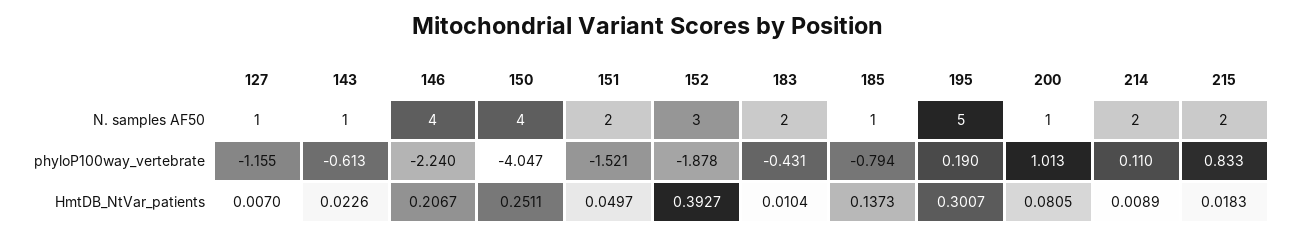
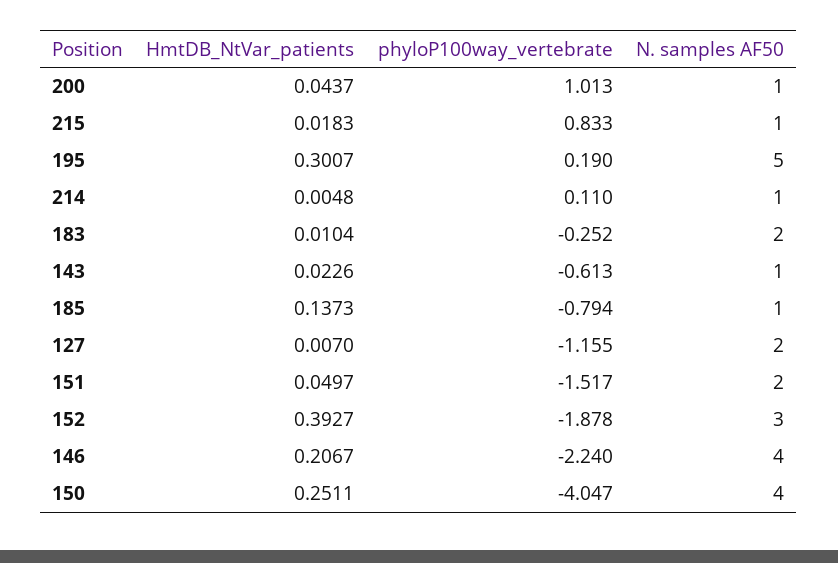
  {
    "127": {
-     "N. samples AF50": 1,
+     "N. samples AF50": 2,
      "phyloP100way_vertebrate": -1.155,
      "HmtDB_NtVar_patients": 0.007
    },
    "143": {
      "N. samples AF50": 1,
      "phyloP100way_vertebrate": -0.613,
      "HmtDB_NtVar_patients": 0.0226
    },
    "146": {
      "N. samples AF50": 4,
      "phyloP100way_vertebrate": -2.24,
      "HmtDB_NtVar_patients": 0.2067
    },
    "150": {
      "N. samples AF50": 4,
      "phyloP100way_vertebrate": -4.047,
      "HmtDB_NtVar_patients": 0.2511
    },
    "151": {
      "N. samples AF50": 2,
-     "phyloP100way_vertebrate": -1.521,
+     "phyloP100way_vertebrate": -1.517,
      "HmtDB_NtVar_patients": 0.0497
    },
    "152": {
      "N. samples AF50": 3,
      "phyloP100way_vertebrate": -1.878,
      "HmtDB_NtVar_patients": 0.3927
    },
    "183": {
      "N. samples AF50": 2,
-     "phyloP100way_vertebrate": -0.431,
+     "phyloP100way_vertebrate": -0.252,
      "HmtDB_NtVar_patients": 0.0104
    },
    "185": {
      "N. samples AF50": 1,
      "phyloP100way_vertebrate": -0.794,
      "HmtDB_NtVar_patients": 0.1373
    },
    "195": {
      "N. samples AF50": 5,
      "phyloP100way_vertebrate": 0.19,
      "HmtDB_NtVar_patients": 0.3007
    },
    "200": {
      "N. samples AF50": 1,
      "phyloP100way_vertebrate": 1.013,
-     "HmtDB_NtVar_patients": 0.0805
+     "HmtDB_NtVar_patients": 0.0437
    },
    "214": {
-     "N. samples AF50": 2,
+     "N. samples AF50": 1,
      "phyloP100way_vertebrate": 0.11,
-     "HmtDB_NtVar_patients": 0.0089
+     "HmtDB_NtVar_patients": 0.0048
    },
    "215": {
-     "N. samples AF50": 2,
+     "N. samples AF50": 1,
      "phyloP100way_vertebrate": 0.833,
      "HmtDB_NtVar_patients": 0.0183
    }
  }

